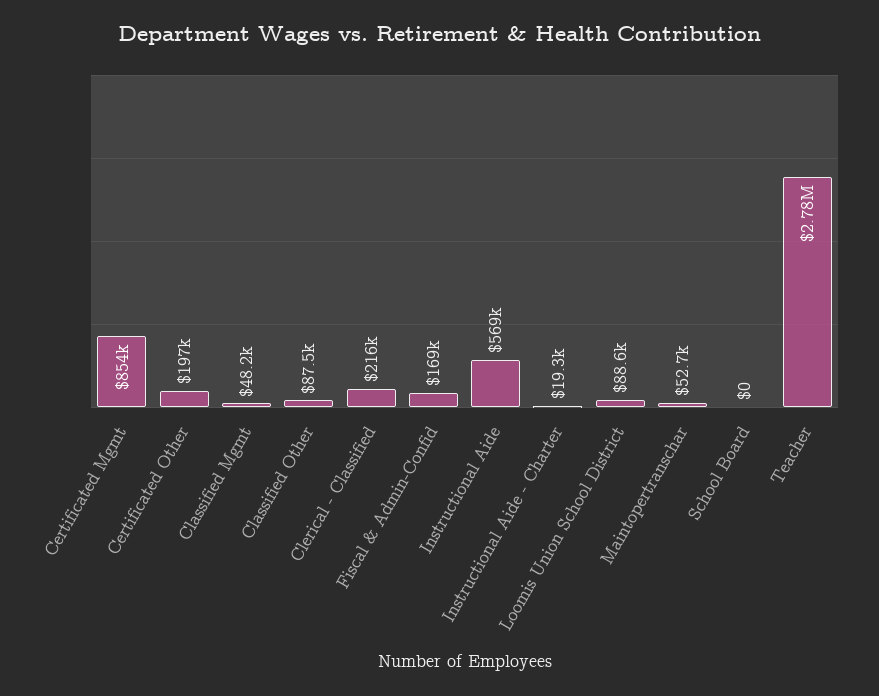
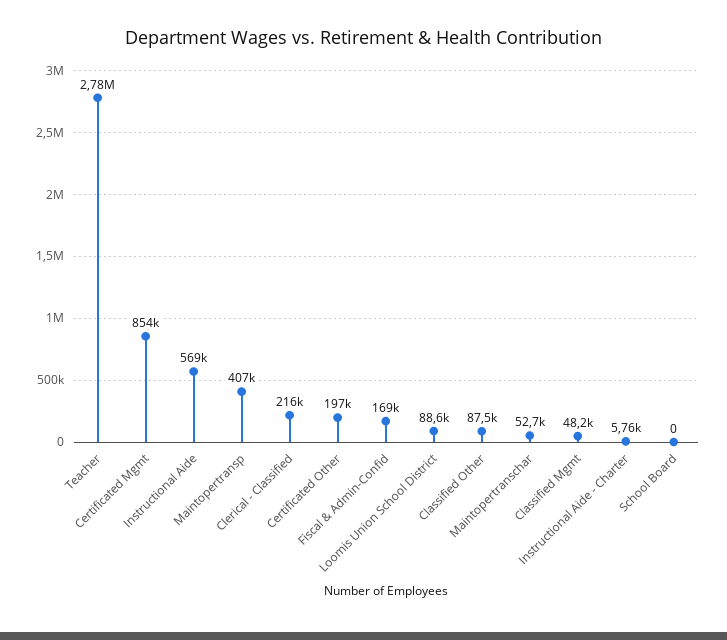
  {
    "Certificated Mgmt": 854000,
    "Certificated Other": 197000,
    "Classified Mgmt": 48200,
    "Classified Other": 87500,
    "Clerical - Classified": 216000,
    "Fiscal & Admin-Confid": 169000,
    "Instructional Aide": 569000,
-   "Instructional Aide - Charter": 19300,
+   "Instructional Aide - Charter": 5760,
    "Loomis Union School District": 88600,
    "Maintopertranschar": 52700,
    "School Board": 0,
-   "Teacher": 2780000
+   "Teacher": 2780000,
+   "Maintopertransp": 407000
  }

